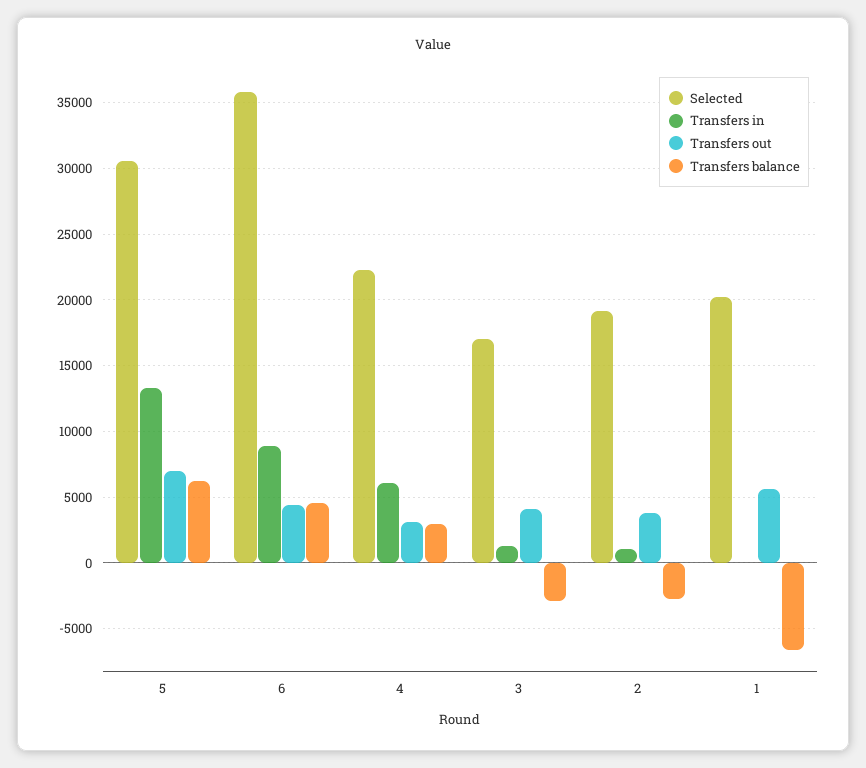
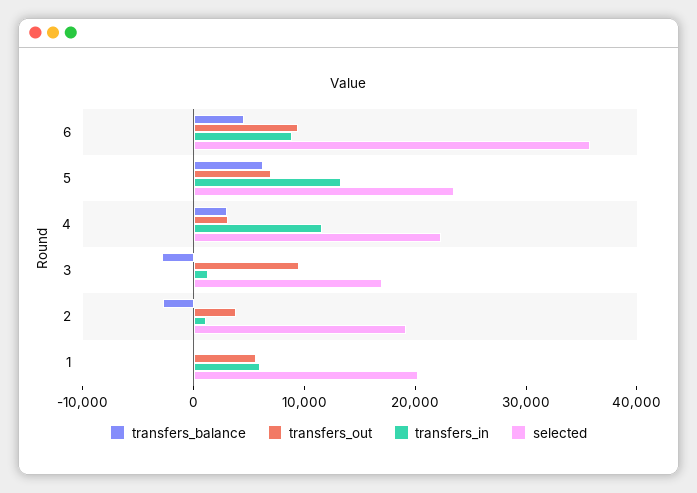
  {
    "Selected": {
-     "5": 30500,
+     "5": 24000,
      "6": 36000,
      "4": 22500,
      "3": 17000,
      "2": 19000,
      "1": 20500
    },
    "Transfers in": {
      "5": 13500,
      "6": 9000,
-     "4": 6000,
+     "4": 12000,
      "3": 1500,
      "2": 1000,
-     "1": 0
+     "1": 6000
    },
    "Transfers out": {
      "5": 7000,
-     "6": 4500,
+     "6": 10000,
      "4": 3000,
-     "3": 4000,
+     "3": 10000,
      "2": 4000,
      "1": 5500
    },
    "Transfers balance": {
      "5": 6500,
      "6": 4500,
      "4": 3000,
      "3": -3000,
      "2": -2500,
-     "1": -6500
+     "1": 0
    }
  }

